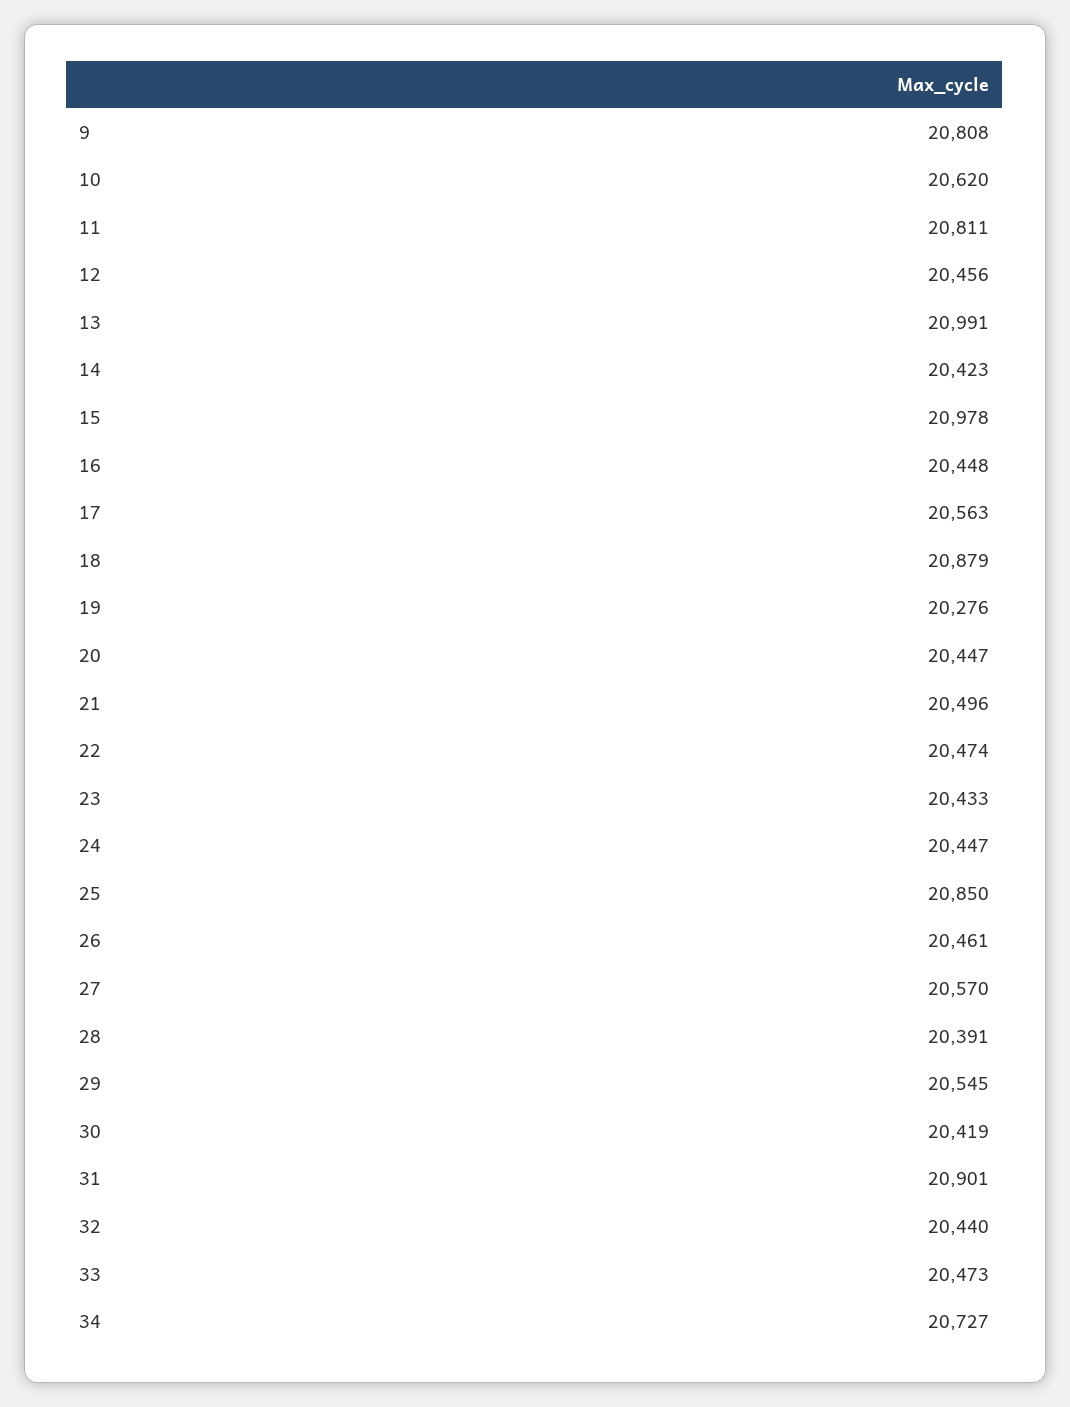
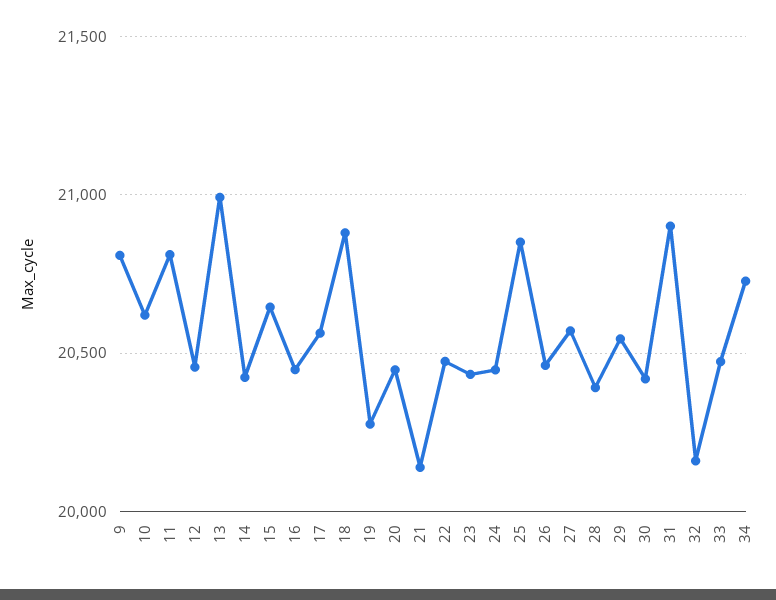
  {
    "9": 20808,
    "10": 20620,
    "11": 20811,
    "12": 20456,
    "13": 20991,
    "14": 20423,
-   "15": 20978,
+   "15": 20650,
    "16": 20448,
    "17": 20563,
    "18": 20879,
    "19": 20276,
    "20": 20447,
-   "21": 20496,
+   "21": 20150,
    "22": 20474,
    "23": 20433,
    "24": 20447,
    "25": 20850,
    "26": 20461,
    "27": 20570,
    "28": 20391,
    "29": 20545,
    "30": 20419,
    "31": 20901,
-   "32": 20440,
+   "32": 20150,
    "33": 20473,
    "34": 20727
  }

